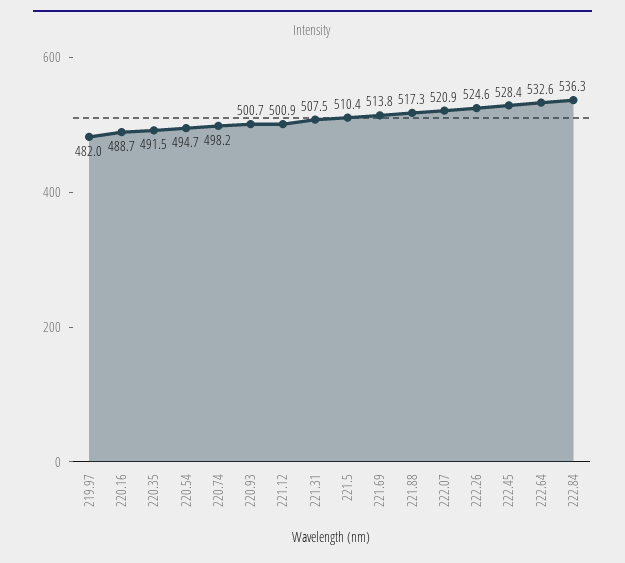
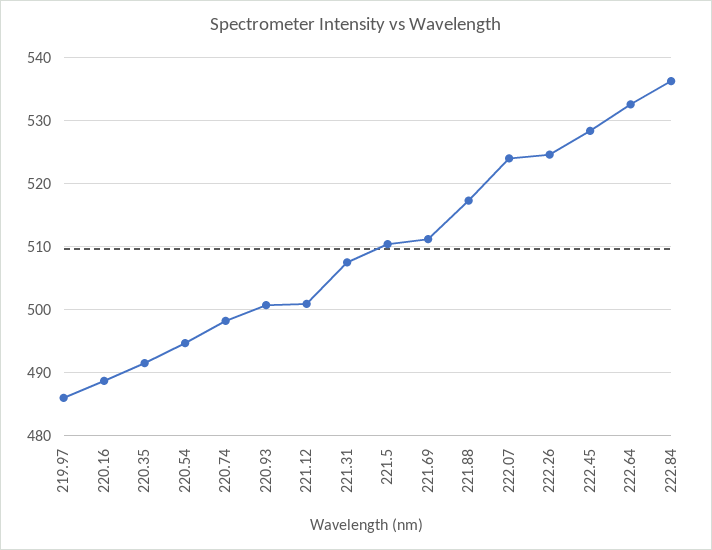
  {
-   "219.97": 482,
+   "219.97": 486,
    "220.16": 488.7,
    "220.35": 491.5,
    "220.54": 494.7,
    "220.74": 498.2,
    "220.93": 500.7,
    "221.12": 500.9,
    "221.31": 507.5,
    "221.5": 510.4,
-   "221.69": 513.8,
+   "221.69": 511,
    "221.88": 517.3,
-   "222.07": 520.9,
+   "222.07": 524,
    "222.26": 524.6,
    "222.45": 528.4,
    "222.64": 532.6,
    "222.84": 536.3
  }

